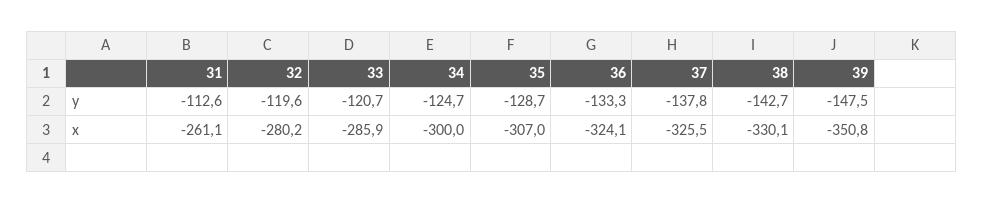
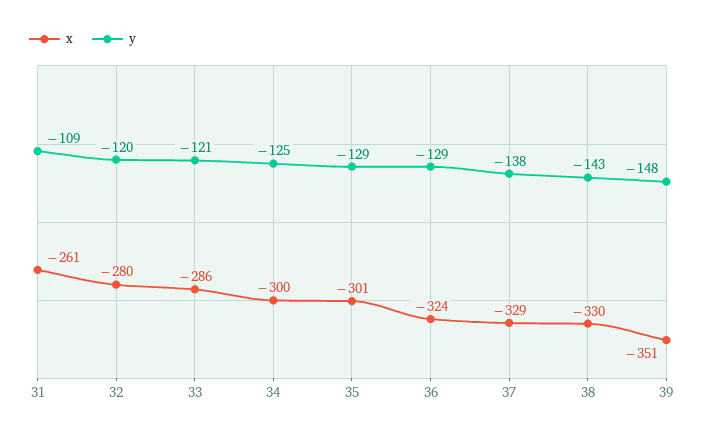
  {
    "y": {
-     "31": -112.6,
+     "31": -109,
      "32": -119.6,
      "33": -120.7,
      "34": -124.7,
      "35": -128.7,
-     "36": -133.3,
+     "36": -129,
      "37": -137.8,
      "38": -142.7,
      "39": -147.5
    },
    "x": {
      "31": -261.1,
      "32": -280.2,
      "33": -285.9,
      "34": -300,
-     "35": -307,
+     "35": -301,
      "36": -324.1,
-     "37": -325.5,
+     "37": -329,
      "38": -330.1,
      "39": -350.8
    }
  }

